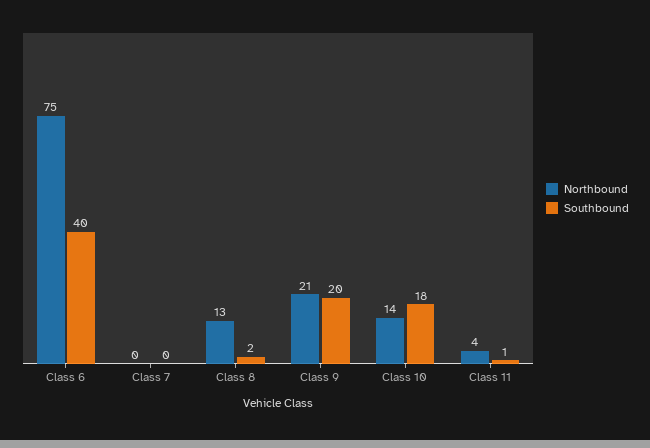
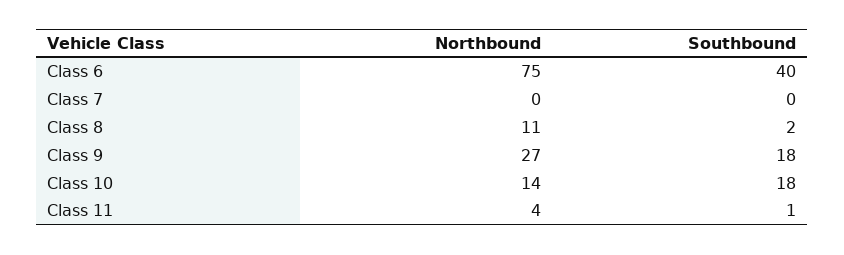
  {
    "Northbound": {
      "Class 6": 75,
      "Class 7": 0,
-     "Class 8": 13,
+     "Class 8": 11,
-     "Class 9": 21,
+     "Class 9": 27,
      "Class 10": 14,
      "Class 11": 4
    },
    "Southbound": {
      "Class 6": 40,
      "Class 7": 0,
      "Class 8": 2,
-     "Class 9": 20,
+     "Class 9": 18,
      "Class 10": 18,
      "Class 11": 1
    }
  }

